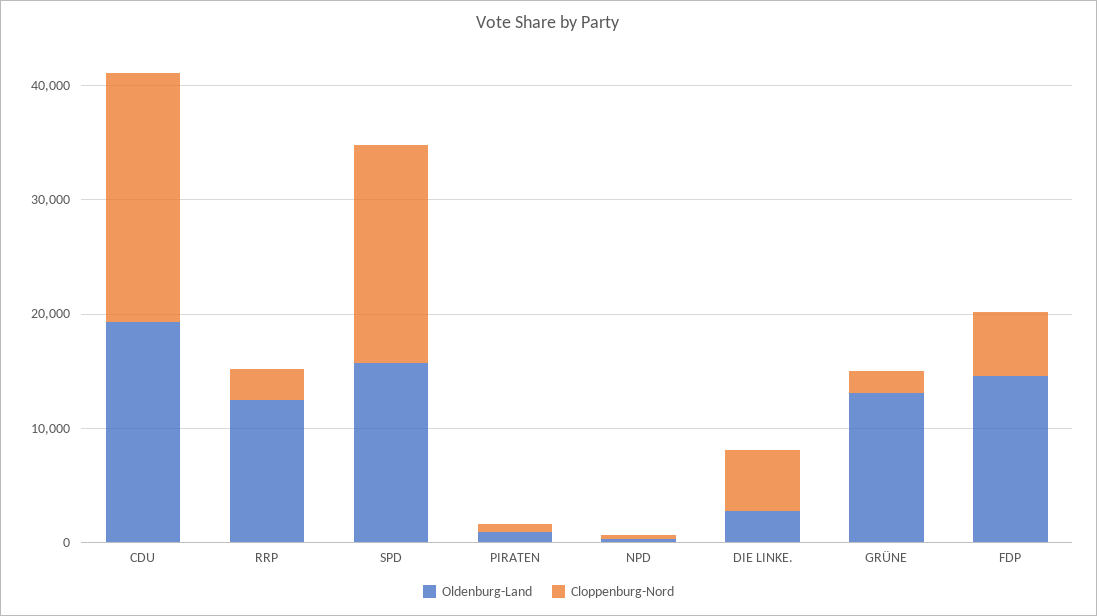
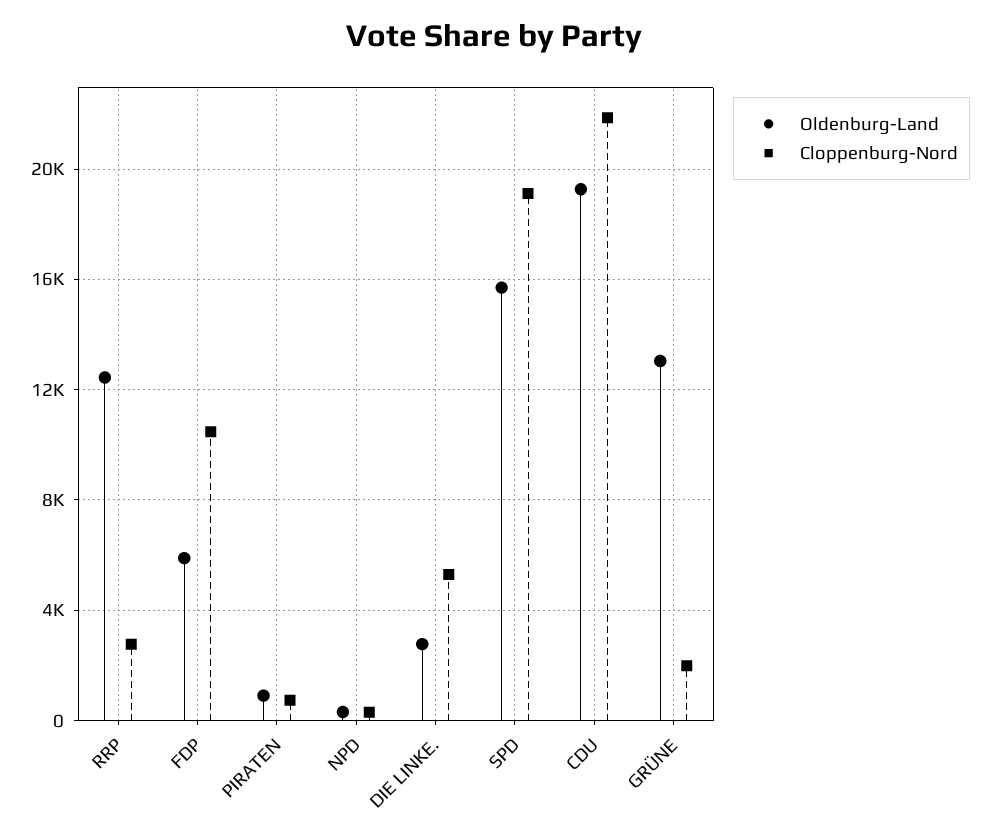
  {
    "Oldenburg-Land": {
      "CDU": 19500,
      "RRP": 12500,
      "SPD": 15500,
      "PIRATEN": 1000,
      "NPD": 500,
      "DIE LINKE.": 3000,
      "GRÜNE": 13000,
-     "FDP": 14000
+     "FDP": 6000
    },
    "Cloppenburg-Nord": {
      "CDU": 22000,
      "RRP": 3000,
      "SPD": 19000,
      "PIRATEN": 500,
      "NPD": 500,
      "DIE LINKE.": 5500,
      "GRÜNE": 2000,
-     "FDP": 6000
+     "FDP": 10500
    }
  }

